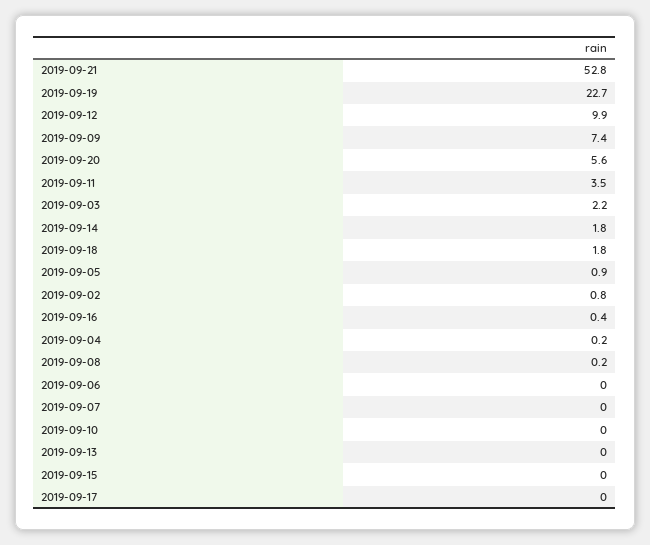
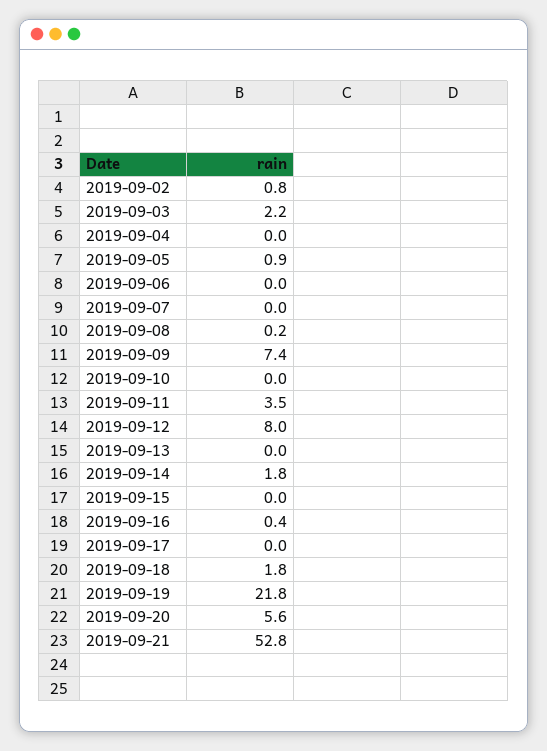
  {
    "2019-09-21": 52.8,
-   "2019-09-19": 22.7,
+   "2019-09-19": 21.8,
-   "2019-09-12": 9.9,
+   "2019-09-12": 8,
    "2019-09-09": 7.4,
    "2019-09-20": 5.6,
    "2019-09-11": 3.5,
    "2019-09-03": 2.2,
    "2019-09-14": 1.8,
    "2019-09-18": 1.8,
    "2019-09-05": 0.9,
    "2019-09-02": 0.8,
    "2019-09-16": 0.4,
-   "2019-09-04": 0.2,
+   "2019-09-04": 0,
    "2019-09-08": 0.2,
    "2019-09-06": 0,
    "2019-09-07": 0,
    "2019-09-10": 0,
    "2019-09-13": 0,
    "2019-09-15": 0,
    "2019-09-17": 0
  }

